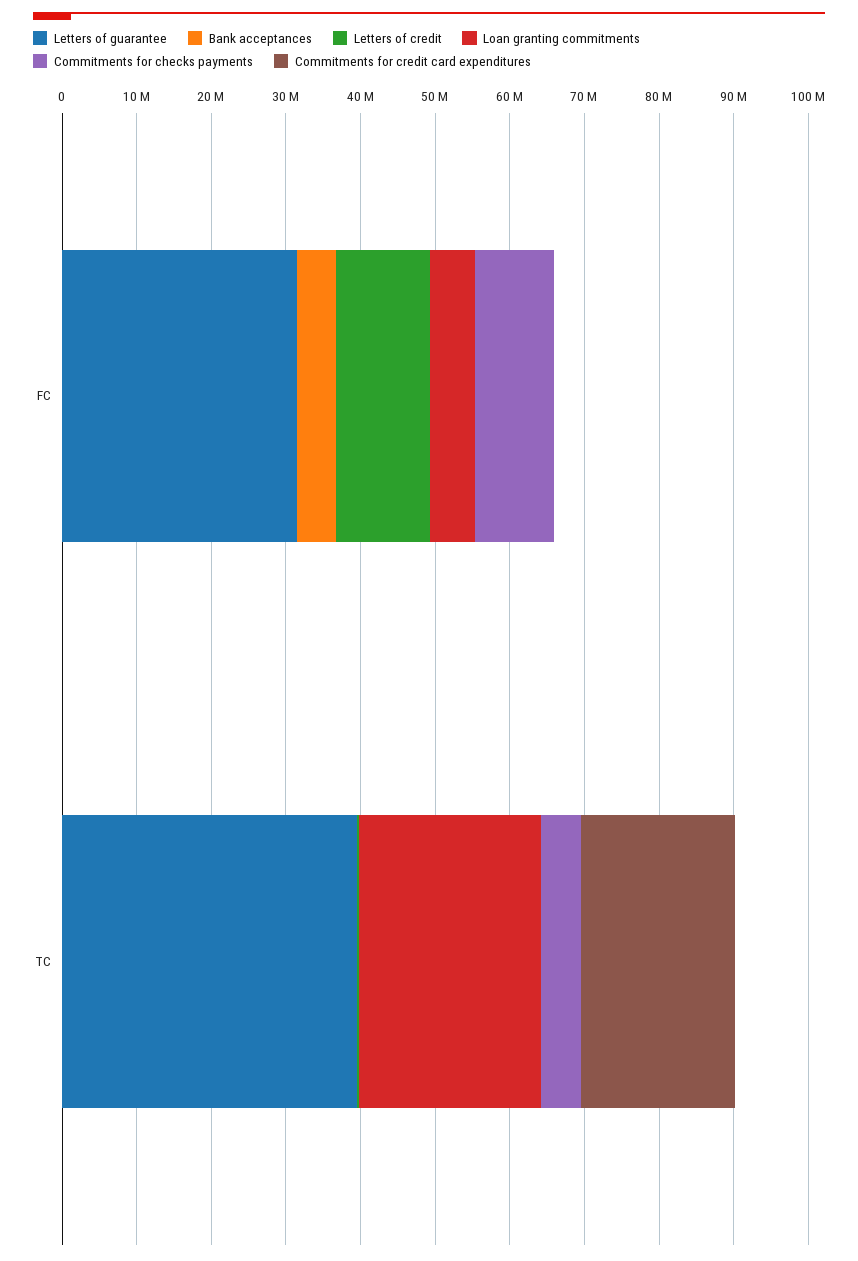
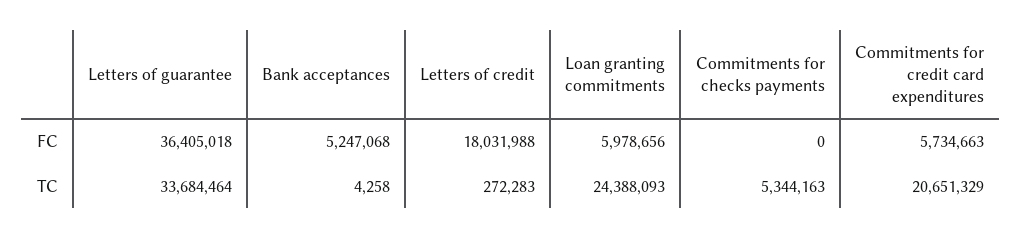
  {
    "Letters of guarantee": {
-     "FC": 32000000,
+     "FC": 36405018,
-     "TC": 40000000
+     "TC": 33684464
    },
    "Bank acceptances": {
      "FC": 5247068,
      "TC": 4258
    },
    "Letters of credit": {
-     "FC": 12000000,
+     "FC": 18031988,
      "TC": 272283
    },
    "Loan granting commitments": {
      "FC": 5978656,
      "TC": 24388093
    },
    "Commitments for checks payments": {
-     "FC": 10000000,
+     "FC": 0,
      "TC": 5344163
    },
    "Commitments for credit card expenditures": {
-     "FC": 0,
+     "FC": 5734663,
      "TC": 20651329
    }
  }

